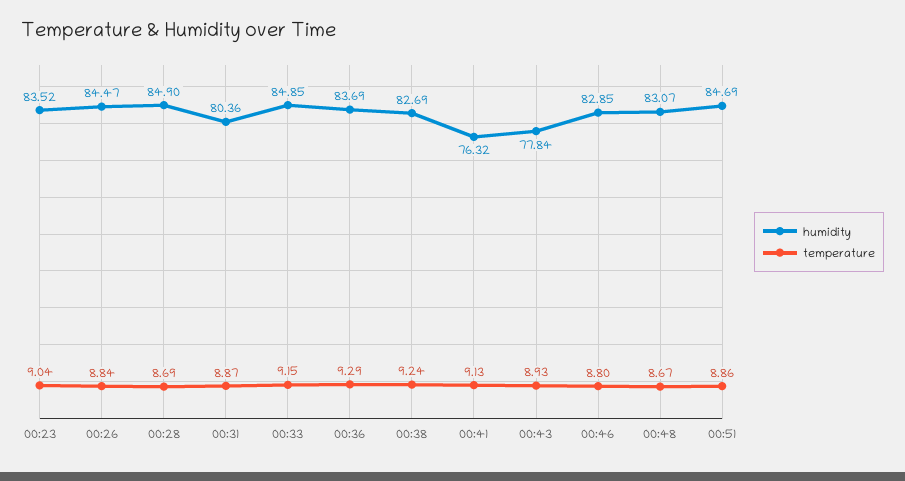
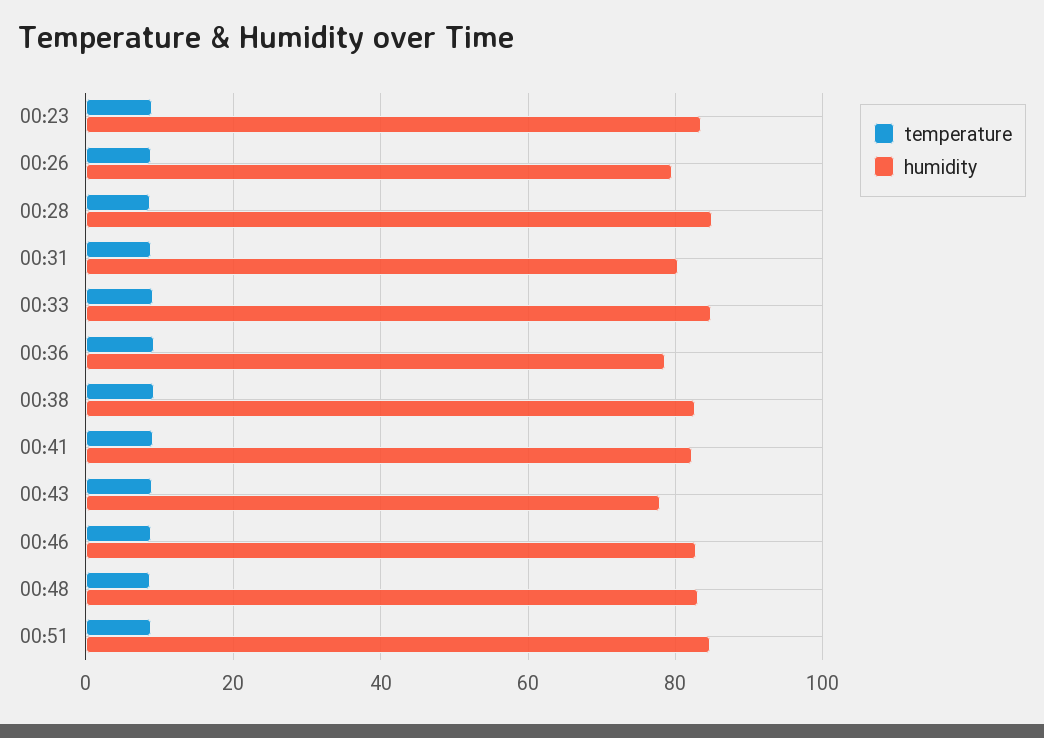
  {
    "humidity": {
      "00:23": 83.52,
-     "00:26": 84.47,
+     "00:26": 80,
      "00:28": 84.9,
      "00:31": 80.36,
      "00:33": 84.85,
-     "00:36": 83.69,
+     "00:36": 78,
      "00:38": 82.69,
-     "00:41": 76.32,
+     "00:41": 82,
      "00:43": 77.84,
      "00:46": 82.85,
      "00:48": 83.07,
      "00:51": 84.69
    },
    "temperature": {
      "00:23": 9.04,
      "00:26": 8.84,
      "00:28": 8.69,
      "00:31": 8.87,
      "00:33": 9.15,
      "00:36": 9.29,
      "00:38": 9.24,
      "00:41": 9.13,
      "00:43": 8.93,
      "00:46": 8.8,
      "00:48": 8.67,
      "00:51": 8.86
    }
  }

